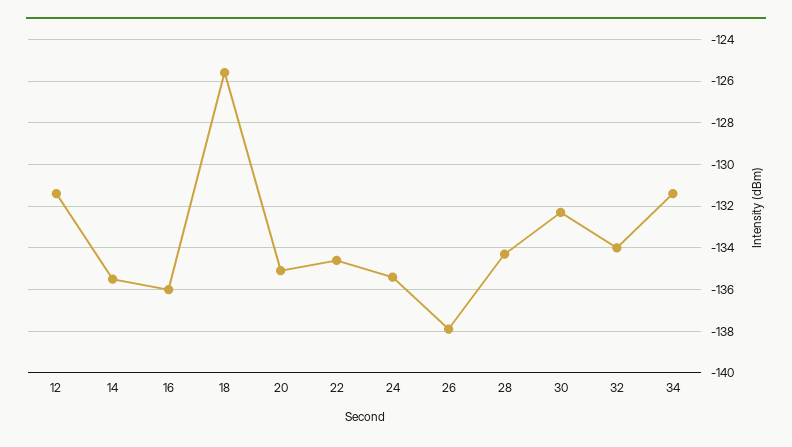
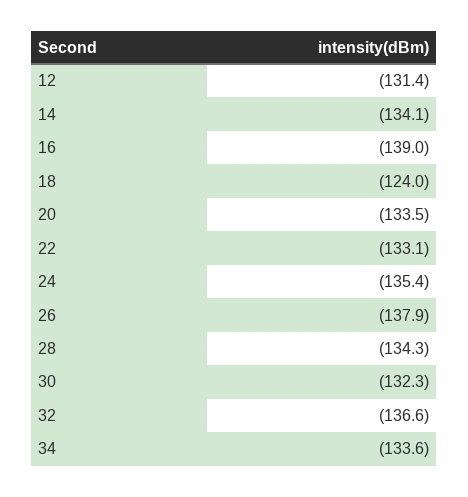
  {
    "12": -131.4,
-   "14": -135.5,
+   "14": -134.1,
-   "16": -136,
+   "16": -139,
-   "18": -125.5,
+   "18": -124,
-   "20": -135,
+   "20": -133.5,
-   "22": -134.5,
+   "22": -133.1,
    "24": -135.4,
    "26": -137.9,
    "28": -134.3,
    "30": -132.3,
-   "32": -134,
+   "32": -136.6,
-   "34": -131.5
+   "34": -133.6
  }

